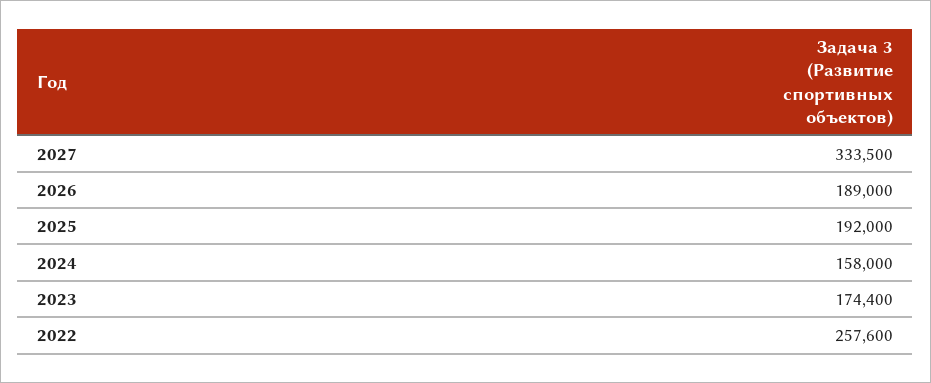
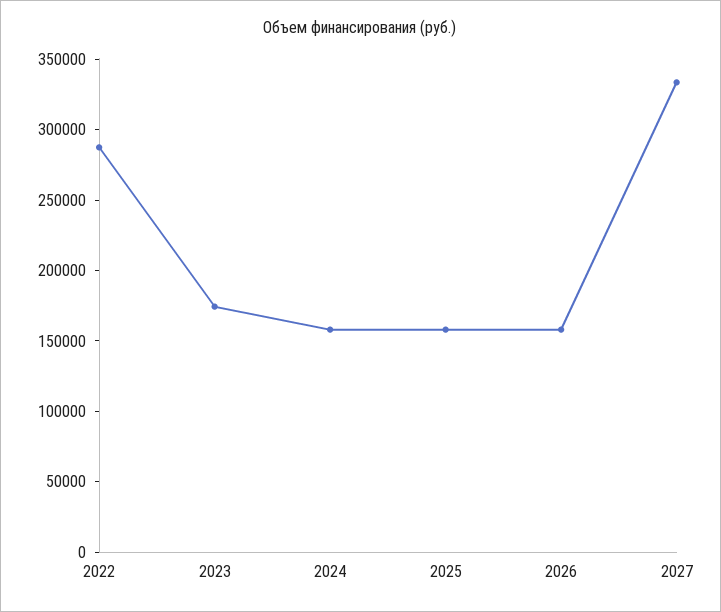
  {
    "2027": 333500,
-   "2026": 189000,
+   "2026": 160000,
-   "2025": 192000,
+   "2025": 160000,
    "2024": 158000,
    "2023": 174400,
-   "2022": 257600
+   "2022": 290000
  }

